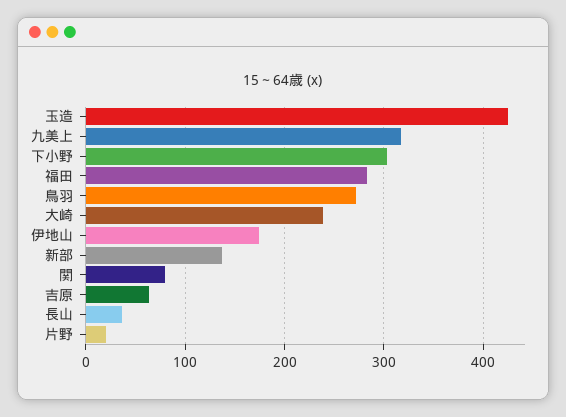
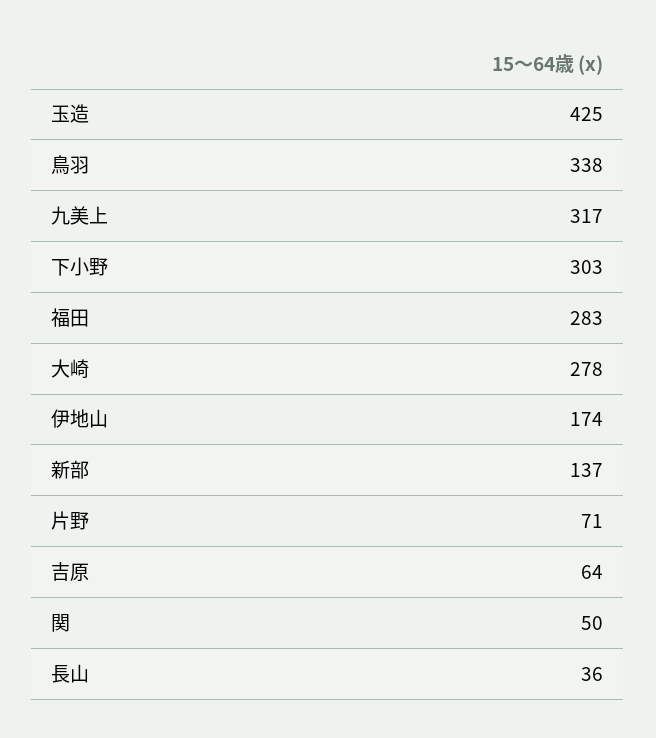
  {
    "玉造": 425,
    "九美上": 317,
    "下小野": 303,
    "福田": 283,
-   "鳥羽": 270,
+   "鳥羽": 338,
-   "大崎": 240,
+   "大崎": 278,
    "伊地山": 174,
    "新部": 137,
-   "関": 80,
+   "関": 50,
    "吉原": 64,
    "長山": 36,
-   "片野": 20
+   "片野": 71
  }

